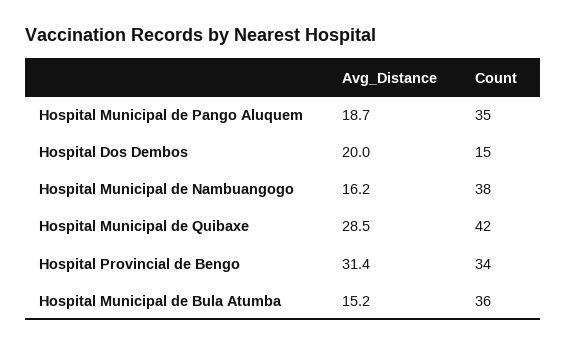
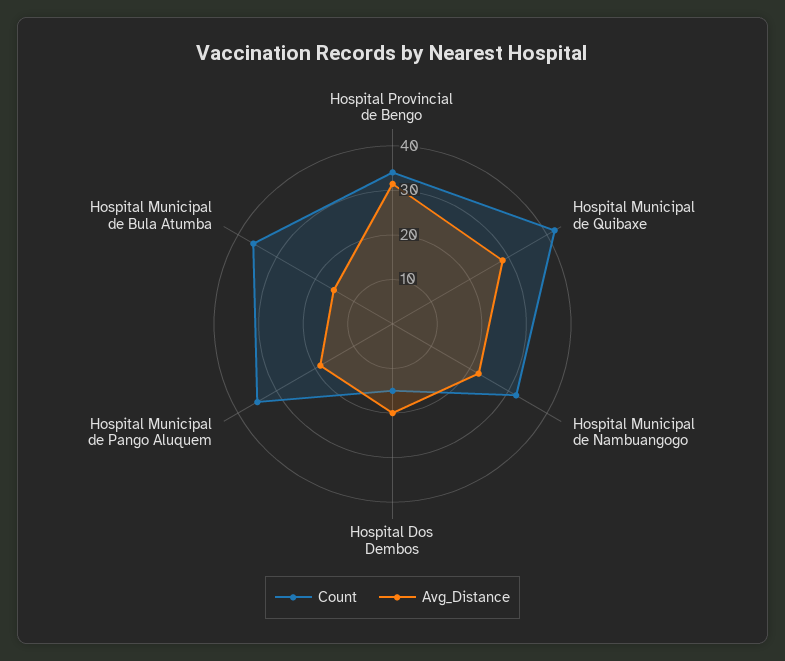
  {
    "Avg_Distance": {
      "Hospital Municipal de Pango Aluquem": 18.7,
      "Hospital Dos Dembos": 20,
-     "Hospital Municipal de Nambuangogo": 16.2,
+     "Hospital Municipal de Nambuangogo": 22,
      "Hospital Municipal de Quibaxe": 28.5,
      "Hospital Provincial de Bengo": 31.4,
      "Hospital Municipal de Bula Atumba": 15.2
    },
    "Count": {
      "Hospital Municipal de Pango Aluquem": 35,
      "Hospital Dos Dembos": 15,
-     "Hospital Municipal de Nambuangogo": 38,
+     "Hospital Municipal de Nambuangogo": 32,
      "Hospital Municipal de Quibaxe": 42,
      "Hospital Provincial de Bengo": 34,
      "Hospital Municipal de Bula Atumba": 36
    }
  }

